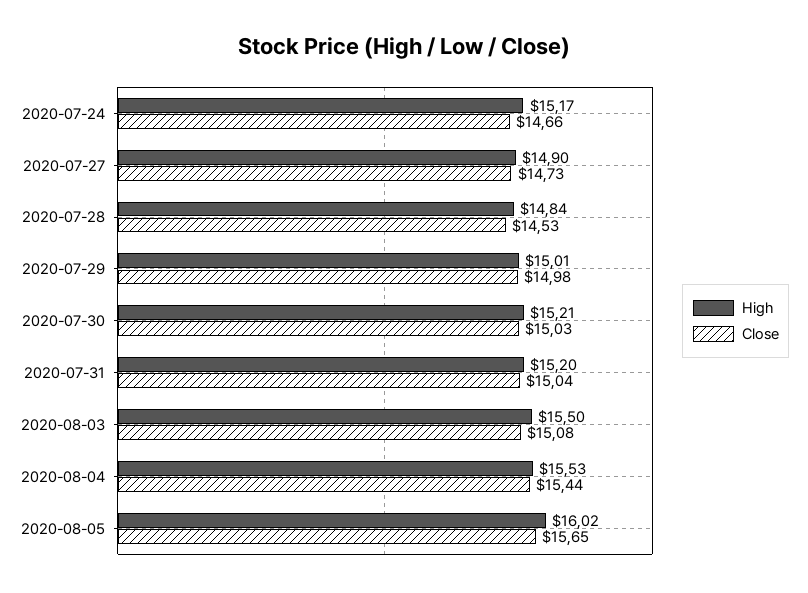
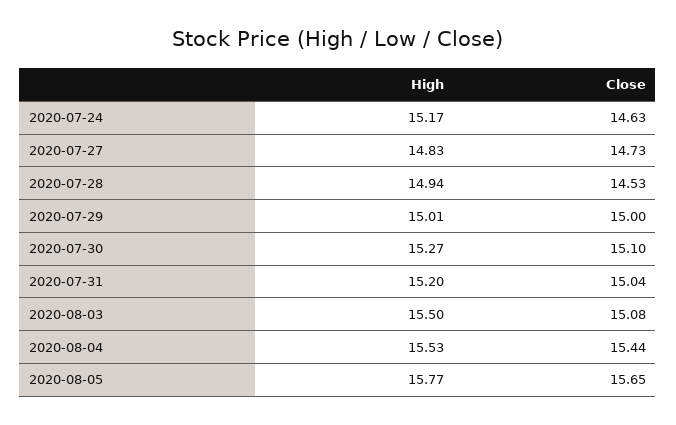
  {
    "High": {
      "2020-07-24": 15.17,
-     "2020-07-27": 14.9,
+     "2020-07-27": 14.83,
-     "2020-07-28": 14.84,
+     "2020-07-28": 14.94,
      "2020-07-29": 15.01,
-     "2020-07-30": 15.21,
+     "2020-07-30": 15.27,
      "2020-07-31": 15.2,
      "2020-08-03": 15.5,
      "2020-08-04": 15.53,
-     "2020-08-05": 16.02
+     "2020-08-05": 15.77
    },
    "Close": {
-     "2020-07-24": 14.66,
+     "2020-07-24": 14.63,
      "2020-07-27": 14.73,
      "2020-07-28": 14.53,
-     "2020-07-29": 14.98,
+     "2020-07-29": 15,
-     "2020-07-30": 15.03,
+     "2020-07-30": 15.1,
      "2020-07-31": 15.04,
      "2020-08-03": 15.08,
      "2020-08-04": 15.44,
      "2020-08-05": 15.65
    }
  }

